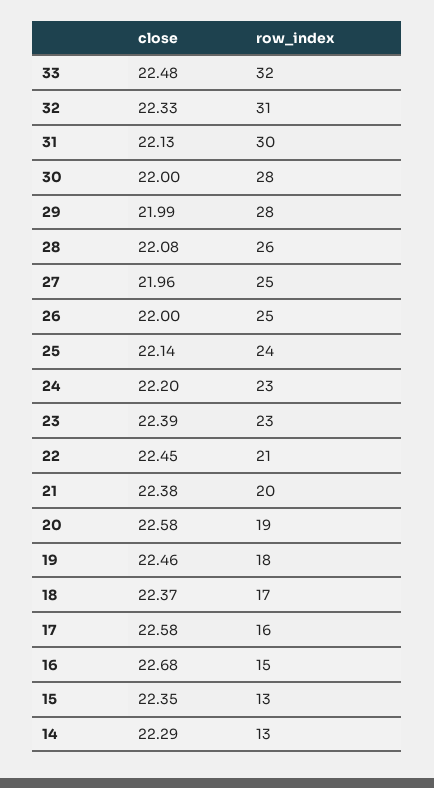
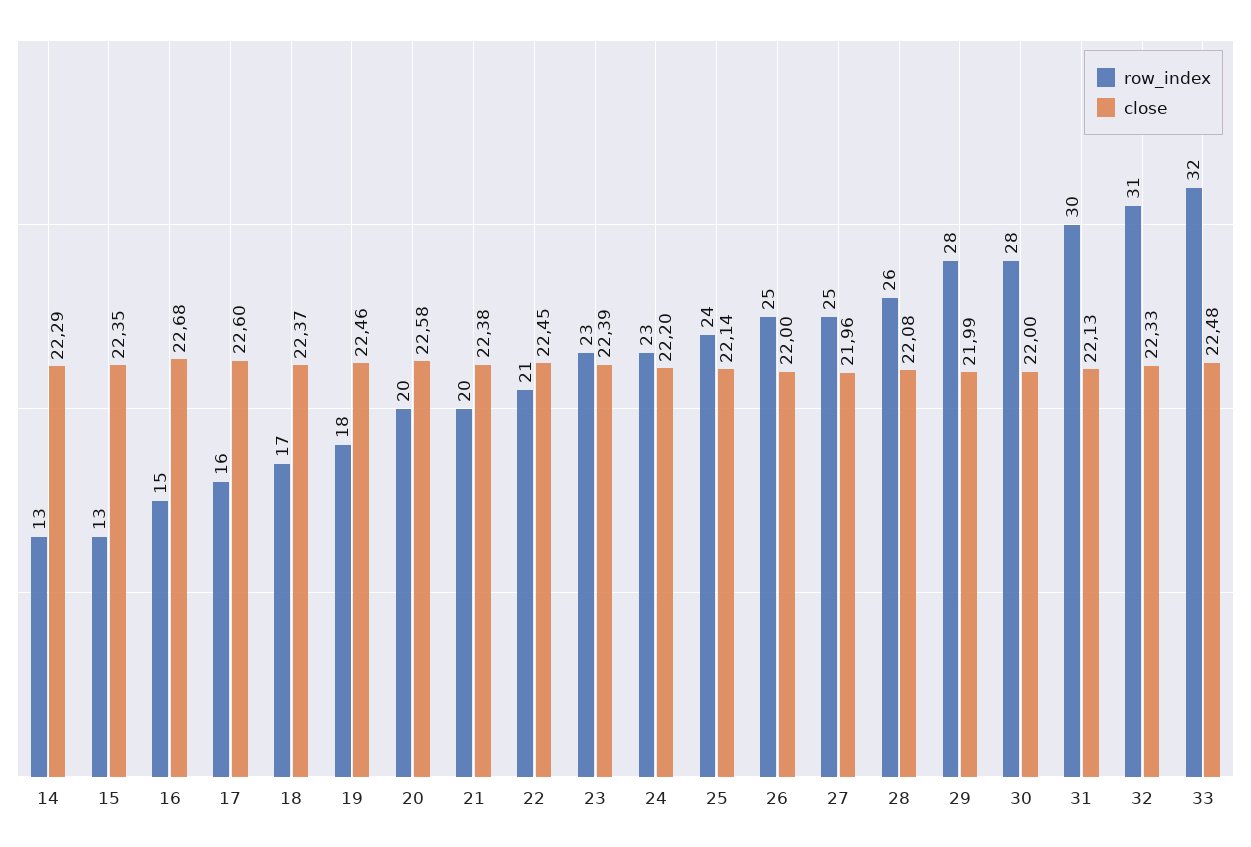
  {
    "close": {
      "33": 22.48,
      "32": 22.33,
      "31": 22.13,
      "30": 22,
      "29": 21.99,
      "28": 22.08,
      "27": 21.96,
      "26": 22,
      "25": 22.14,
      "24": 22.2,
      "23": 22.39,
      "22": 22.45,
      "21": 22.38,
      "20": 22.58,
      "19": 22.46,
      "18": 22.37,
-     "17": 22.58,
+     "17": 22.6,
      "16": 22.68,
      "15": 22.35,
      "14": 22.29
    },
    "row_index": {
      "33": 32,
      "32": 31,
      "31": 30,
      "30": 28,
      "29": 28,
      "28": 26,
      "27": 25,
      "26": 25,
      "25": 24,
      "24": 23,
      "23": 23,
      "22": 21,
      "21": 20,
-     "20": 19,
+     "20": 20,
      "19": 18,
      "18": 17,
      "17": 16,
      "16": 15,
      "15": 13,
      "14": 13
    }
  }

